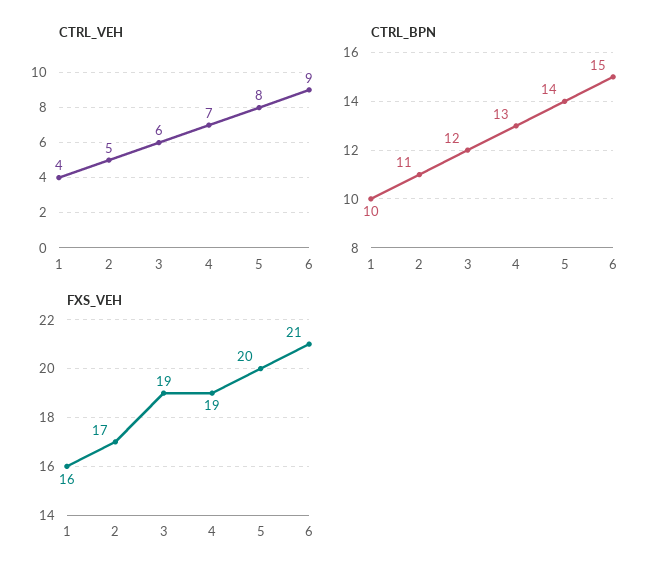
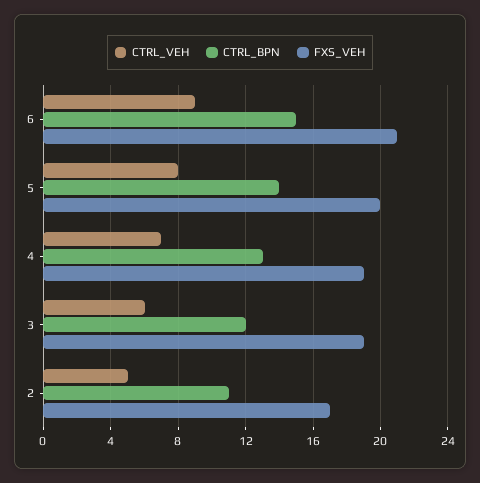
  {
    "CTRL_VEH": {
-     "1": 4,
      "2": 5,
      "3": 6,
      "4": 7,
      "5": 8,
      "6": 9
    },
    "CTRL_BPN": {
-     "1": 10,
      "2": 11,
      "3": 12,
      "4": 13,
      "5": 14,
      "6": 15
    },
    "FXS_VEH": {
-     "1": 16,
      "2": 17,
      "3": 19,
      "4": 19,
      "5": 20,
      "6": 21
    }
  }

